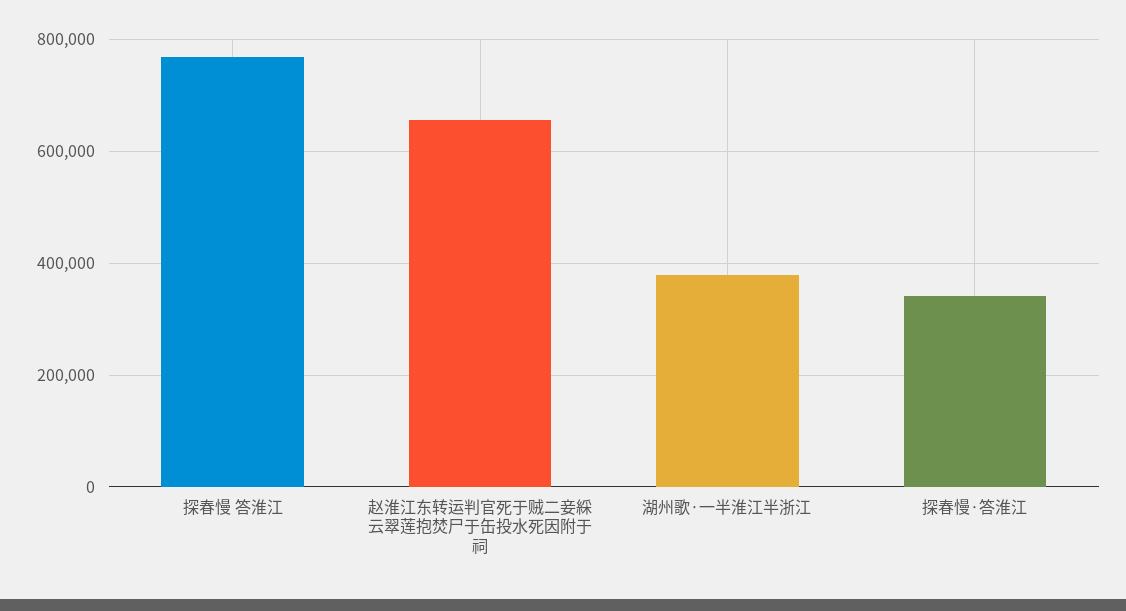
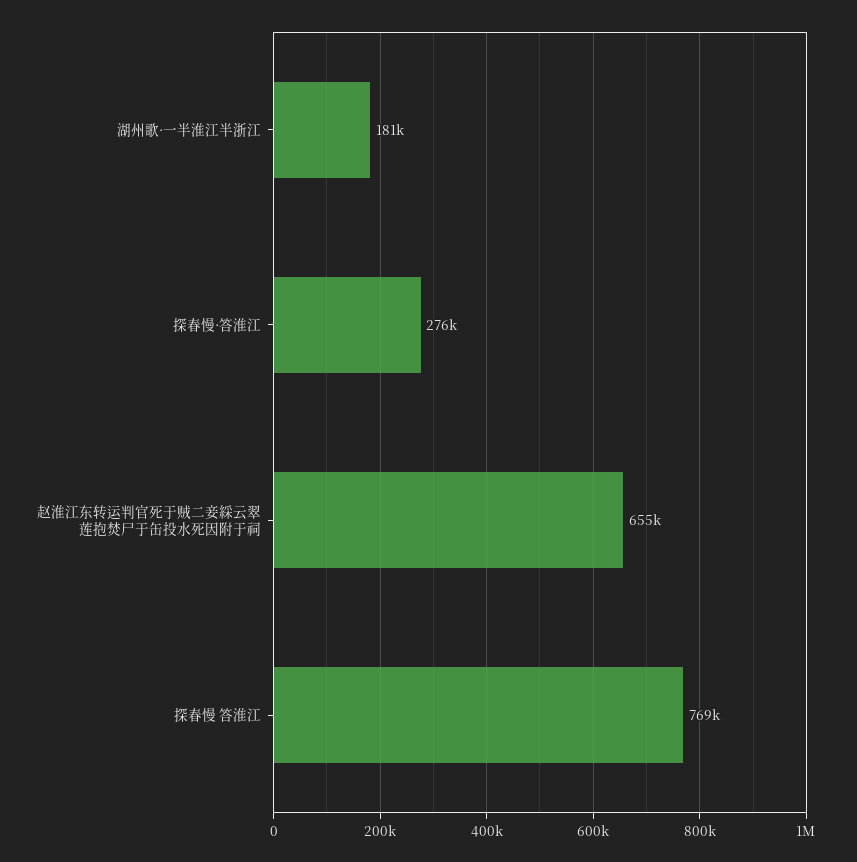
  {
    "探春慢 答淮江": 769000,
    "赵淮江东转运判官死于贼二妾綵云翠莲抱焚尸于缶投水死因附于祠": 655000,
-   "湖州歌·一半淮江半浙江": 380000,
+   "湖州歌·一半淮江半浙江": 181000,
-   "探春慢·答淮江": 340000
+   "探春慢·答淮江": 276000
  }

